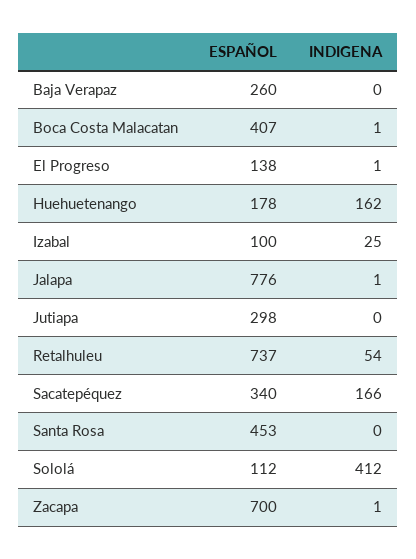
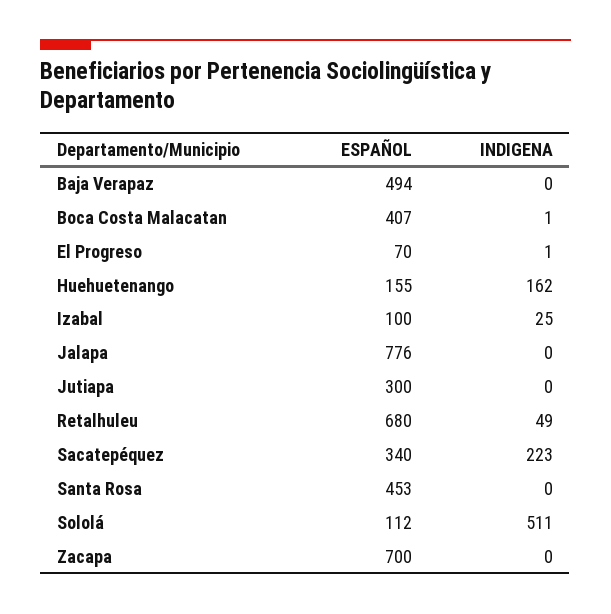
  {
    "ESPAÑOL": {
-     "Baja Verapaz": 260,
+     "Baja Verapaz": 494,
      "Boca Costa Malacatan": 407,
-     "El Progreso": 138,
+     "El Progreso": 70,
-     "Huehuetenango": 178,
+     "Huehuetenango": 155,
      "Izabal": 100,
      "Jalapa": 776,
-     "Jutiapa": 298,
+     "Jutiapa": 300,
-     "Retalhuleu": 737,
+     "Retalhuleu": 680,
      "Sacatepéquez": 340,
      "Santa Rosa": 453,
      "Sololá": 112,
      "Zacapa": 700
    },
    "INDIGENA": {
      "Baja Verapaz": 0,
      "Boca Costa Malacatan": 1,
      "El Progreso": 1,
      "Huehuetenango": 162,
      "Izabal": 25,
-     "Jalapa": 1,
+     "Jalapa": 0,
      "Jutiapa": 0,
-     "Retalhuleu": 54,
+     "Retalhuleu": 49,
-     "Sacatepéquez": 166,
+     "Sacatepéquez": 223,
      "Santa Rosa": 0,
-     "Sololá": 412,
+     "Sololá": 511,
-     "Zacapa": 1
+     "Zacapa": 0
    }
  }

